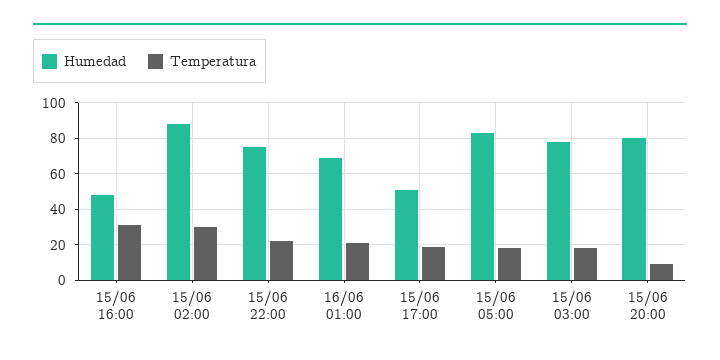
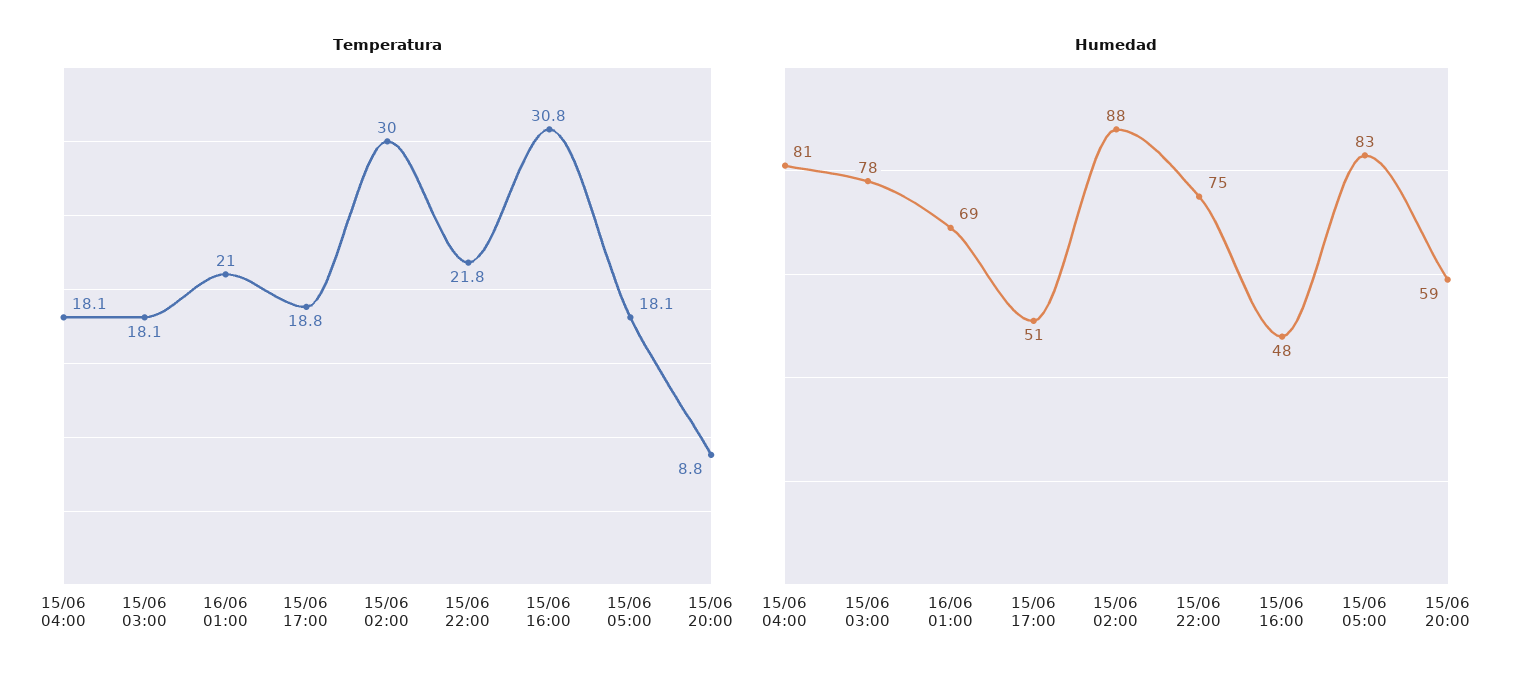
  {
    "Humedad": {
      "15/06 16:00": 48,
      "15/06 02:00": 88,
      "15/06 22:00": 75,
      "16/06 01:00": 69,
      "15/06 17:00": 51,
      "15/06 05:00": 83,
      "15/06 03:00": 78,
-     "15/06 20:00": 80
+     "15/06 20:00": 59,
+     "15/06 04:00": 81
    },
    "Temperatura": {
      "15/06 16:00": 30.8,
      "15/06 02:00": 30,
      "15/06 22:00": 21.8,
      "16/06 01:00": 21,
      "15/06 17:00": 18.8,
      "15/06 05:00": 18.1,
      "15/06 03:00": 18.1,
-     "15/06 20:00": 8.8
+     "15/06 20:00": 8.8,
+     "15/06 04:00": 18.1
    }
  }

